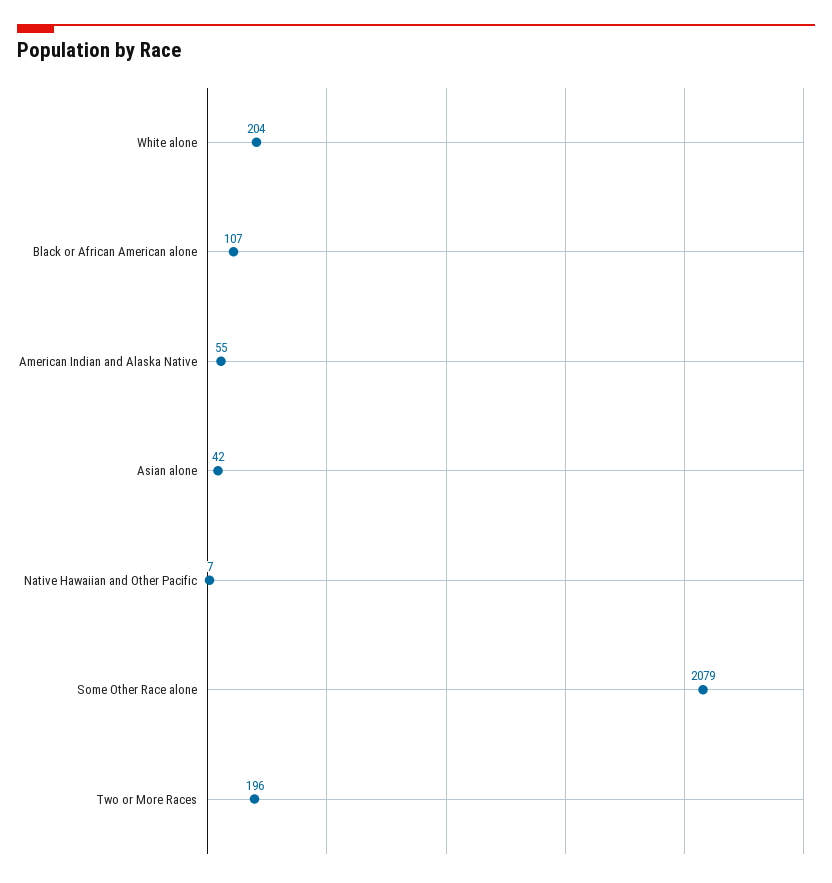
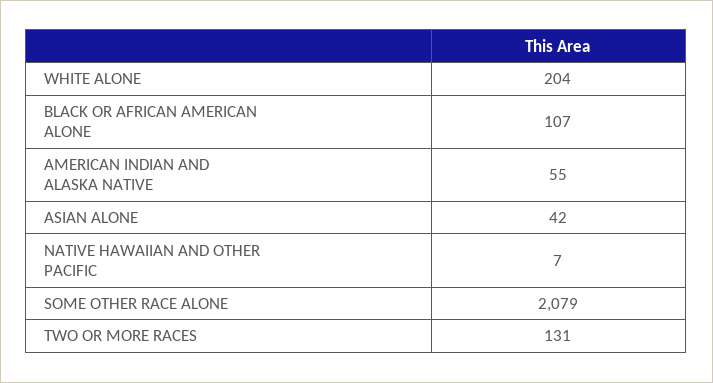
  {
    "White alone": 204,
    "Black or African American alone": 107,
    "American Indian and Alaska Native": 55,
    "Asian alone": 42,
    "Native Hawaiian and Other Pacific": 7,
    "Some Other Race alone": 2079,
-   "Two or More Races": 196
+   "Two or More Races": 131
  }

